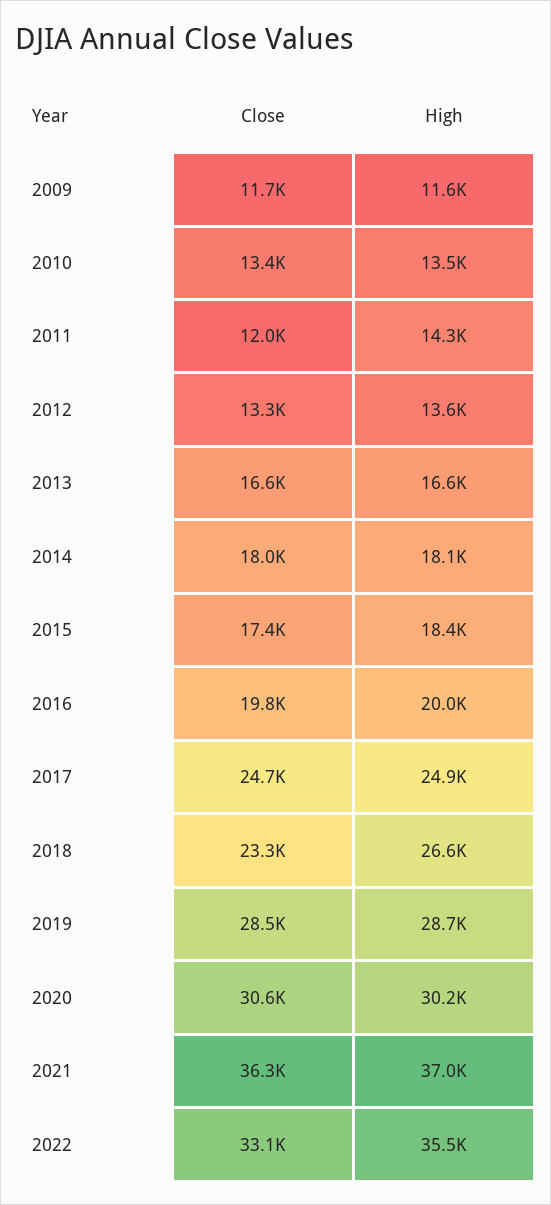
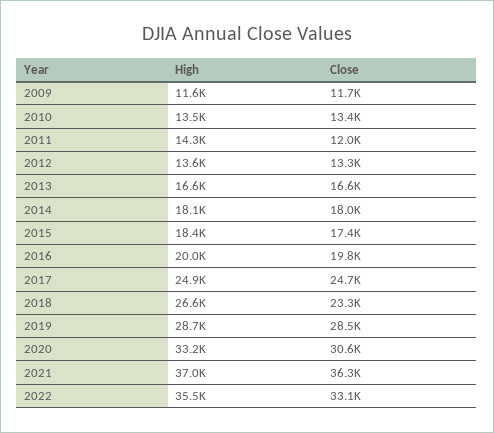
  {
    "Close": {
      "2009": 11700,
      "2010": 13400,
      "2011": 12000,
      "2012": 13300,
      "2013": 16600,
      "2014": 18000,
      "2015": 17400,
      "2016": 19800,
      "2017": 24700,
      "2018": 23300,
      "2019": 28500,
      "2020": 30600,
      "2021": 36300,
      "2022": 33100
    },
    "High": {
      "2009": 11600,
      "2010": 13500,
      "2011": 14300,
      "2012": 13600,
      "2013": 16600,
      "2014": 18100,
      "2015": 18400,
      "2016": 20000,
      "2017": 24900,
      "2018": 26600,
      "2019": 28700,
-     "2020": 30200,
+     "2020": 33200,
      "2021": 37000,
      "2022": 35500
    }
  }

